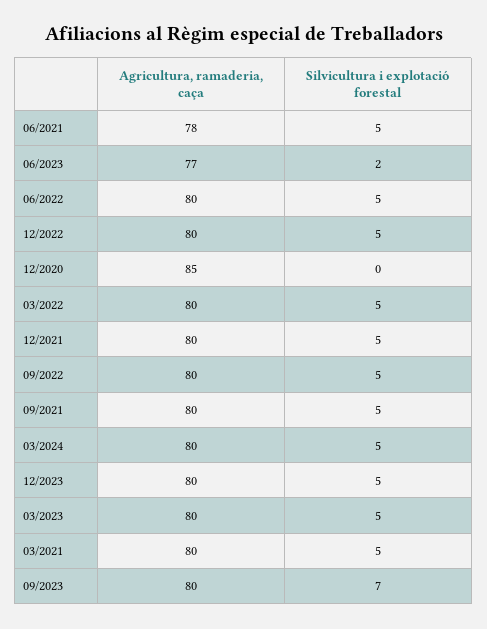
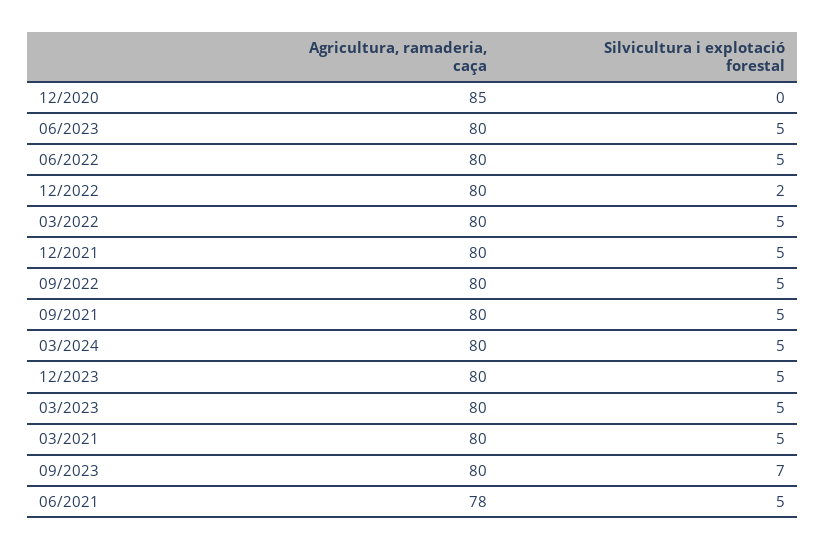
  {
    "Agricultura, ramaderia, caça": {
      "06/2021": 78,
-     "06/2023": 77,
+     "06/2023": 80,
      "06/2022": 80,
      "12/2022": 80,
      "12/2020": 85,
      "03/2022": 80,
      "12/2021": 80,
      "09/2022": 80,
      "09/2021": 80,
      "03/2024": 80,
      "12/2023": 80,
      "03/2023": 80,
      "03/2021": 80,
      "09/2023": 80
    },
    "Silvicultura i explotació forestal": {
      "06/2021": 5,
-     "06/2023": 2,
+     "06/2023": 5,
      "06/2022": 5,
-     "12/2022": 5,
+     "12/2022": 2,
      "12/2020": 0,
      "03/2022": 5,
      "12/2021": 5,
      "09/2022": 5,
      "09/2021": 5,
      "03/2024": 5,
      "12/2023": 5,
      "03/2023": 5,
      "03/2021": 5,
      "09/2023": 7
    }
  }

